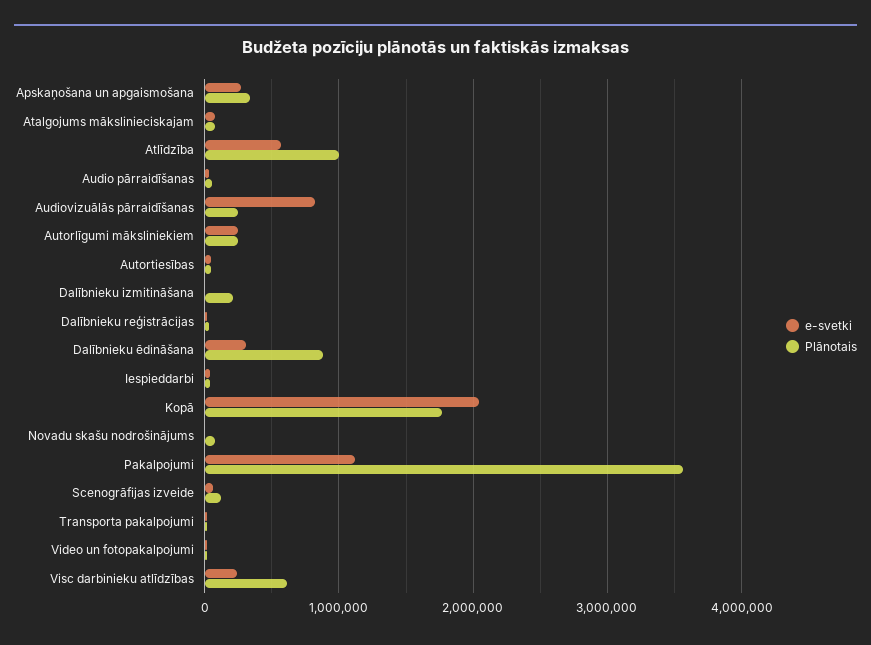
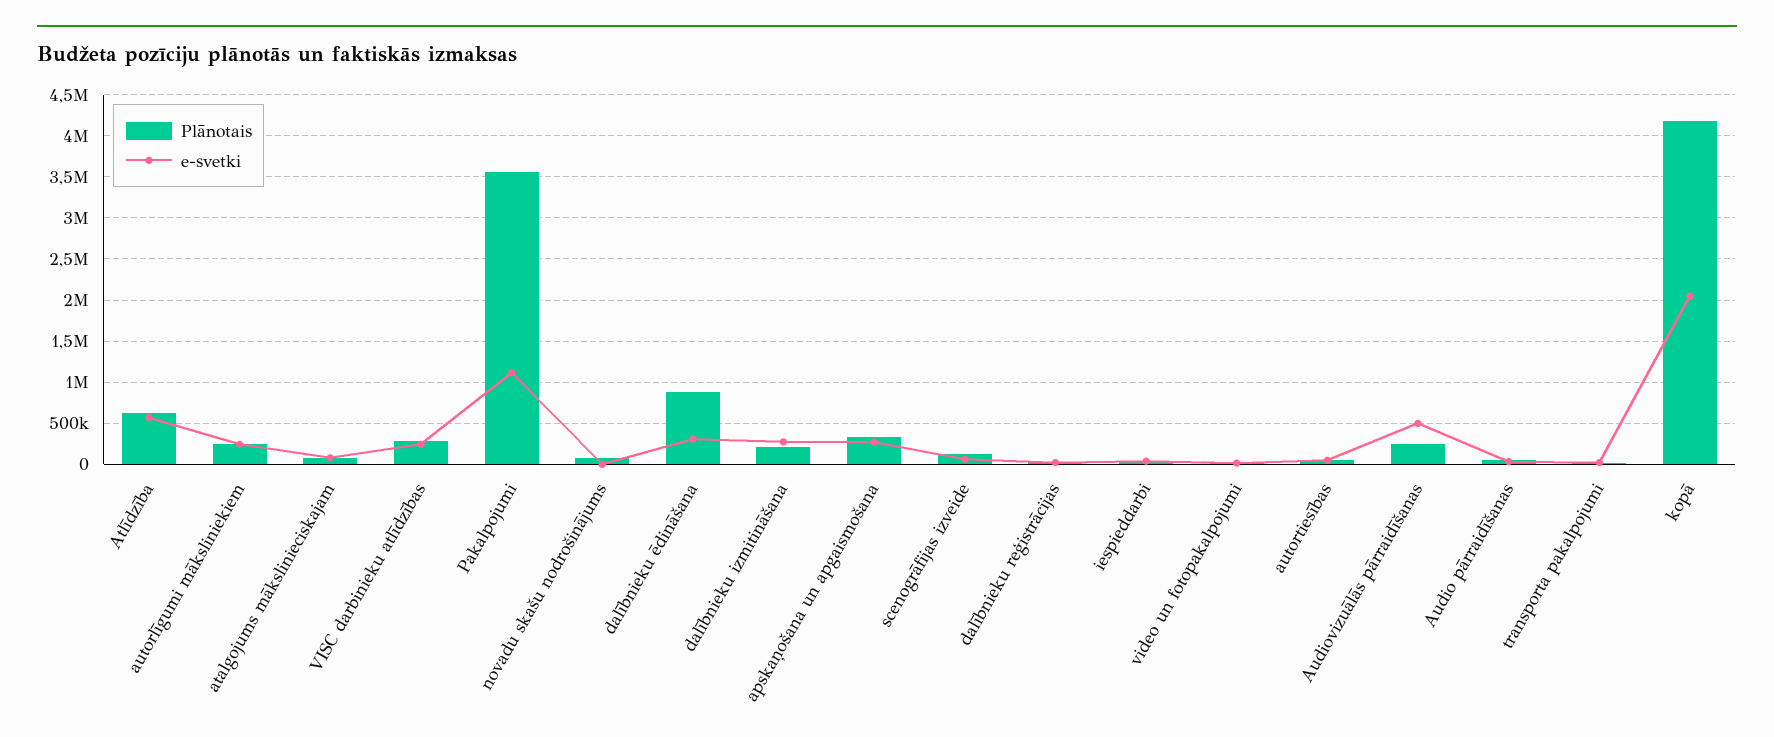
  {
    "e-svetki": {
      "Apskaņošana un apgaismošana": 300000,
      "Atalgojums mākslinieciskajam": 100000,
      "Atlīdzība": 600000,
      "Audio pārraidīšanas": 0,
-     "Audiovizuālās pārraidīšanas": 800000,
+     "Audiovizuālās pārraidīšanas": 500000,
      "Autorlīgumi māksliniekiem": 200000,
      "Autortiesības": 0,
-     "Dalībnieku izmitināšana": 0,
+     "Dalībnieku izmitināšana": 300000,
      "Dalībnieku reģistrācijas": 0,
      "Dalībnieku ēdināšana": 300000,
      "Iespieddarbi": 0,
      "Kopā": 2000000,
      "Novadu skašu nodrošinājums": 0,
      "Pakalpojumi": 1100000,
      "Scenogrāfijas izveide": 100000,
      "Transporta pakalpojumi": 0,
      "Video un fotopakalpojumi": 0,
      "Visc darbinieku atlīdzības": 200000
    },
    "Plānotais": {
      "Apskaņošana un apgaismošana": 300000,
      "Atalgojums mākslinieciskajam": 100000,
-     "Atlīdzība": 1000000,
+     "Atlīdzība": 600000,
      "Audio pārraidīšanas": 100000,
      "Audiovizuālās pārraidīšanas": 300000,
      "Autorlīgumi māksliniekiem": 300000,
      "Autortiesības": 0,
      "Dalībnieku izmitināšana": 200000,
      "Dalībnieku reģistrācijas": 0,
      "Dalībnieku ēdināšana": 900000,
      "Iespieddarbi": 0,
-     "Kopā": 1800000,
+     "Kopā": 4200000,
      "Novadu skašu nodrošinājums": 100000,
      "Pakalpojumi": 3600000,
      "Scenogrāfijas izveide": 100000,
      "Transporta pakalpojumi": 0,
      "Video un fotopakalpojumi": 0,
-     "Visc darbinieku atlīdzības": 600000
+     "Visc darbinieku atlīdzības": 300000
    }
  }

